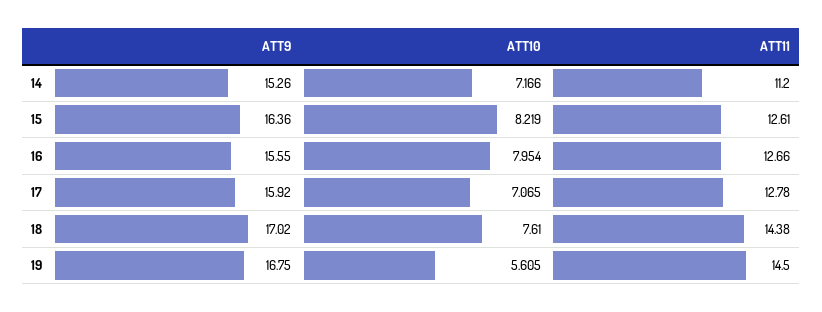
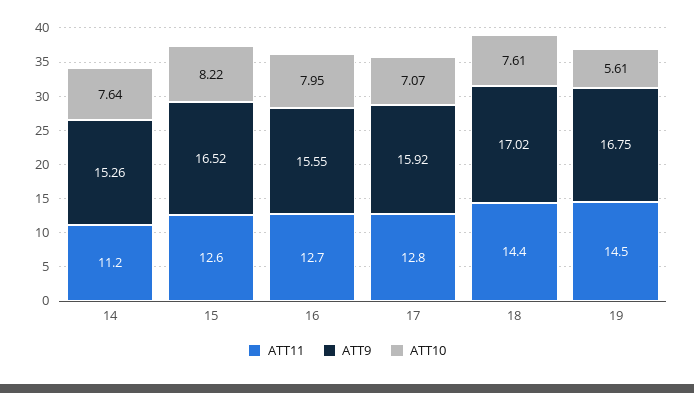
  {
    "ATT9": {
      "14": 15.26,
-     "15": 16.36,
+     "15": 16.52,
      "16": 15.55,
      "17": 15.92,
      "18": 17.02,
      "19": 16.75
    },
    "ATT10": {
-     "14": 7.166,
+     "14": 7.64,
      "15": 8.219,
      "16": 7.954,
      "17": 7.065,
      "18": 7.61,
      "19": 5.605
    },
    "ATT11": {
      "14": 11.2,
      "15": 12.61,
      "16": 12.66,
      "17": 12.78,
      "18": 14.38,
      "19": 14.5
    }
  }

